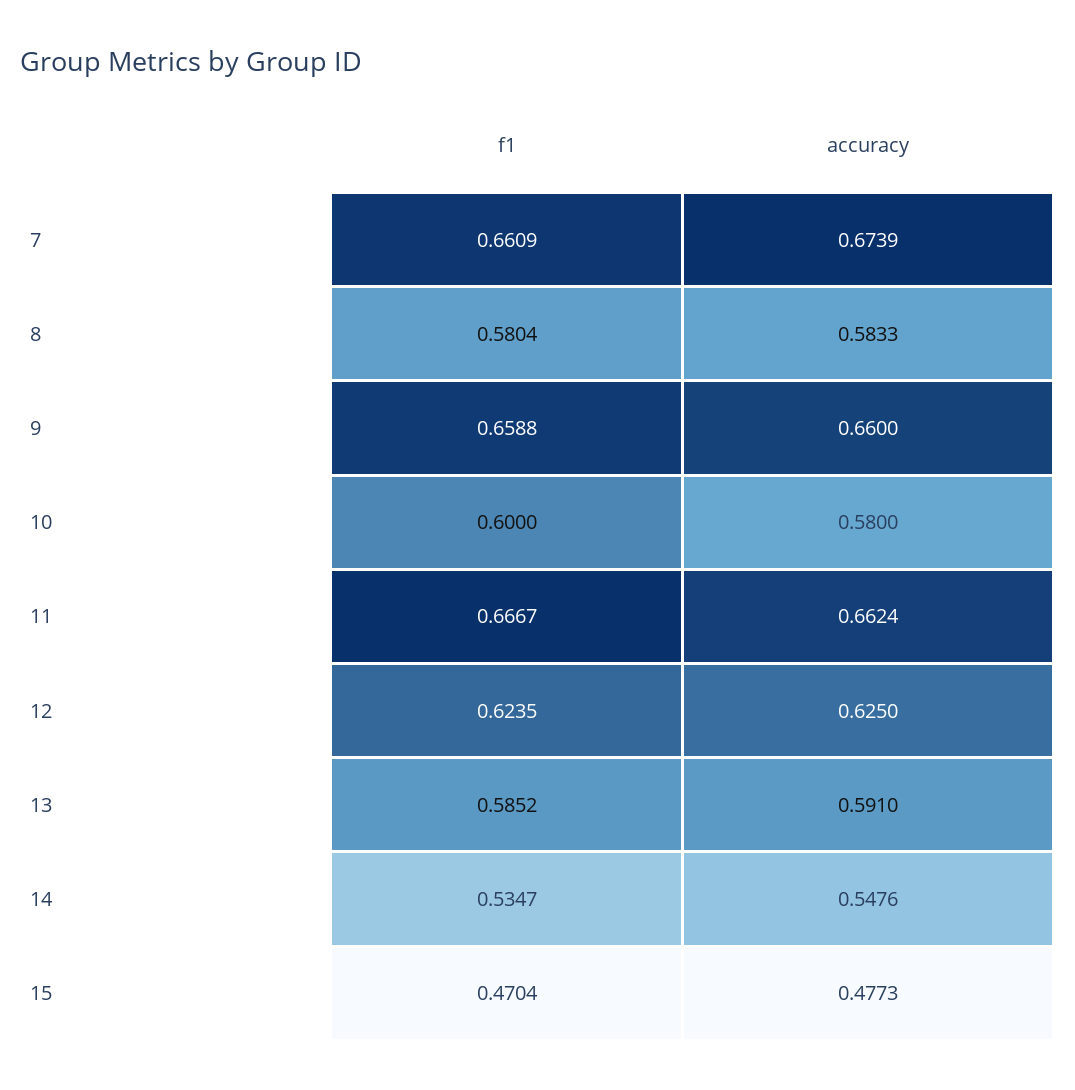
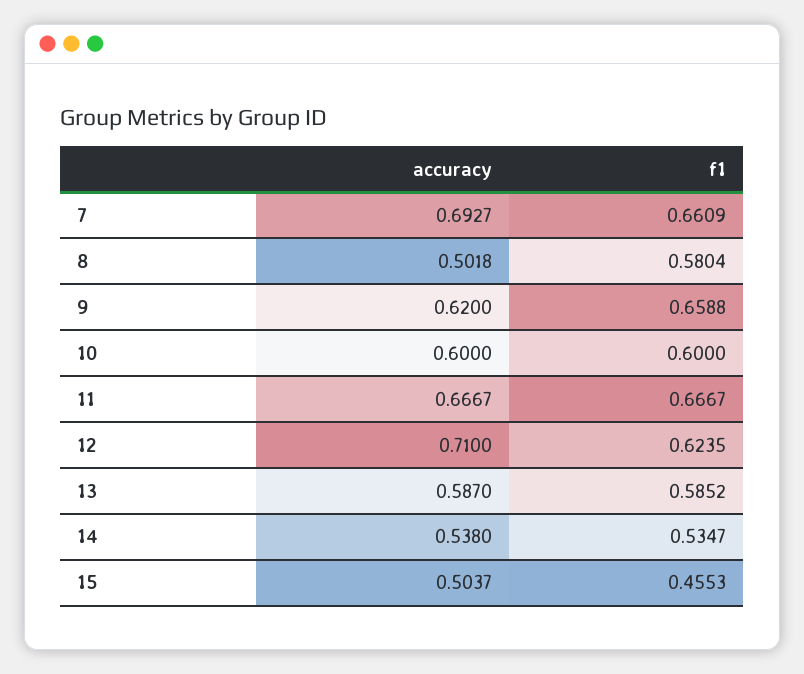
  {
    "f1": {
      "7": 0.6609,
      "8": 0.5804,
      "9": 0.6588,
      "10": 0.6,
      "11": 0.6667,
      "12": 0.6235,
      "13": 0.5852,
      "14": 0.5347,
-     "15": 0.4704
+     "15": 0.4553
    },
    "accuracy": {
-     "7": 0.6739,
+     "7": 0.6927,
-     "8": 0.5833,
+     "8": 0.5018,
-     "9": 0.66,
+     "9": 0.62,
-     "10": 0.58,
+     "10": 0.6,
-     "11": 0.6624,
+     "11": 0.6667,
-     "12": 0.625,
+     "12": 0.71,
-     "13": 0.591,
+     "13": 0.587,
-     "14": 0.5476,
+     "14": 0.538,
-     "15": 0.4773
+     "15": 0.5037
    }
  }

